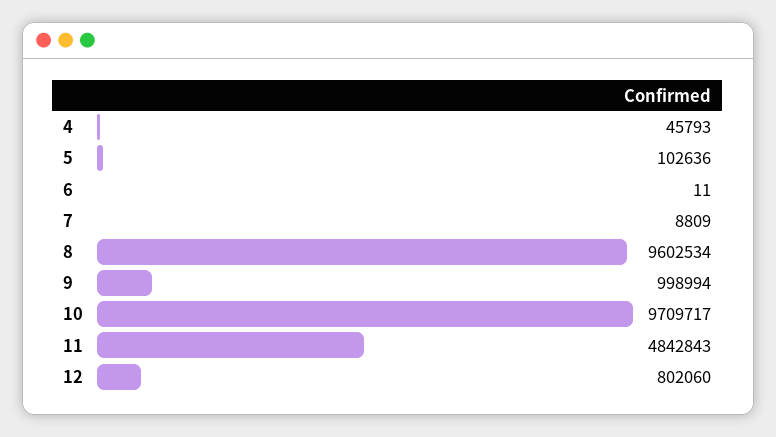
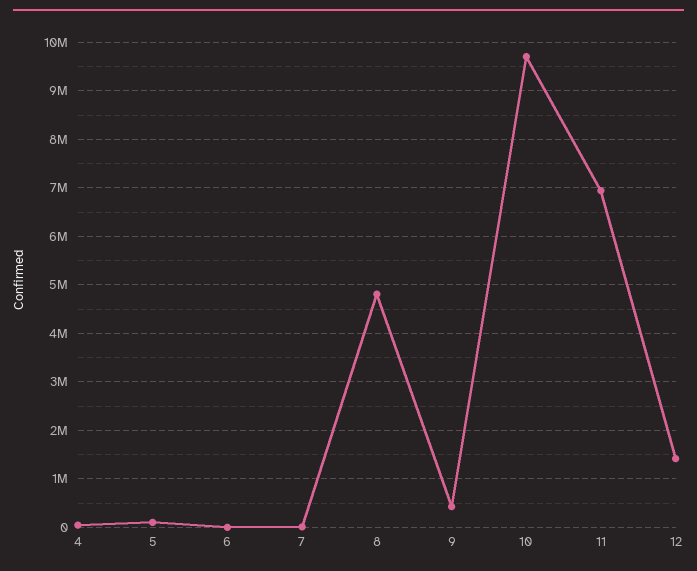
  {
    "4": 45793,
    "5": 102636,
    "6": 11,
    "7": 8809,
-   "8": 9602534,
+   "8": 4800000,
-   "9": 998994,
+   "9": 400000,
    "10": 9709717,
-   "11": 4842843,
+   "11": 7000000,
-   "12": 802060
+   "12": 1400000
  }

